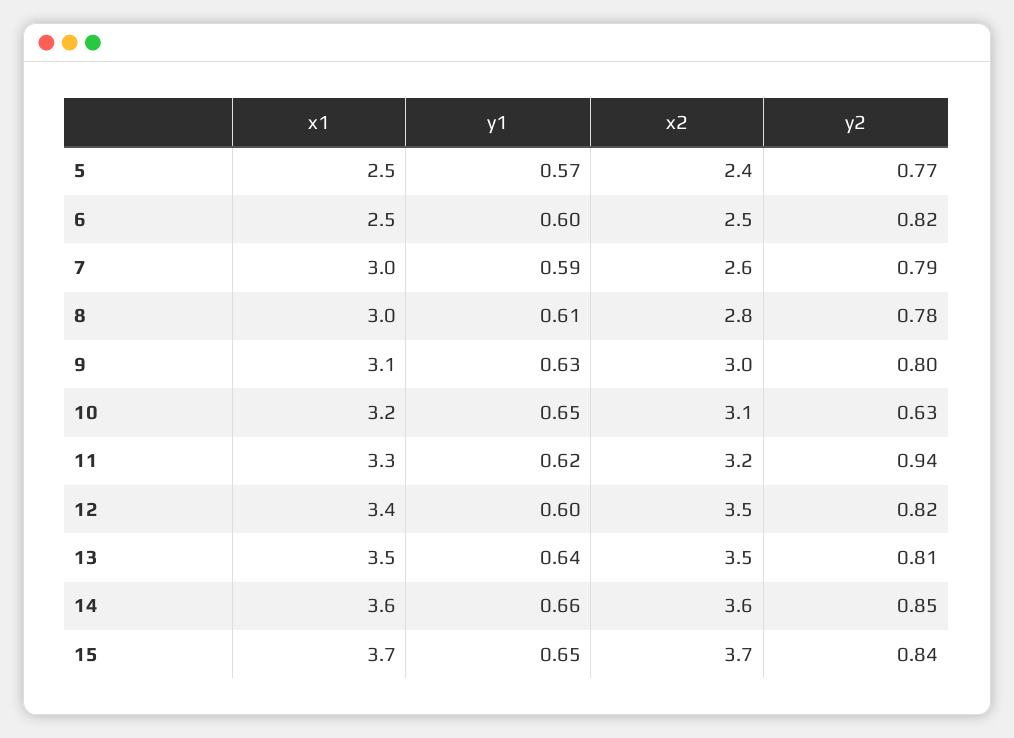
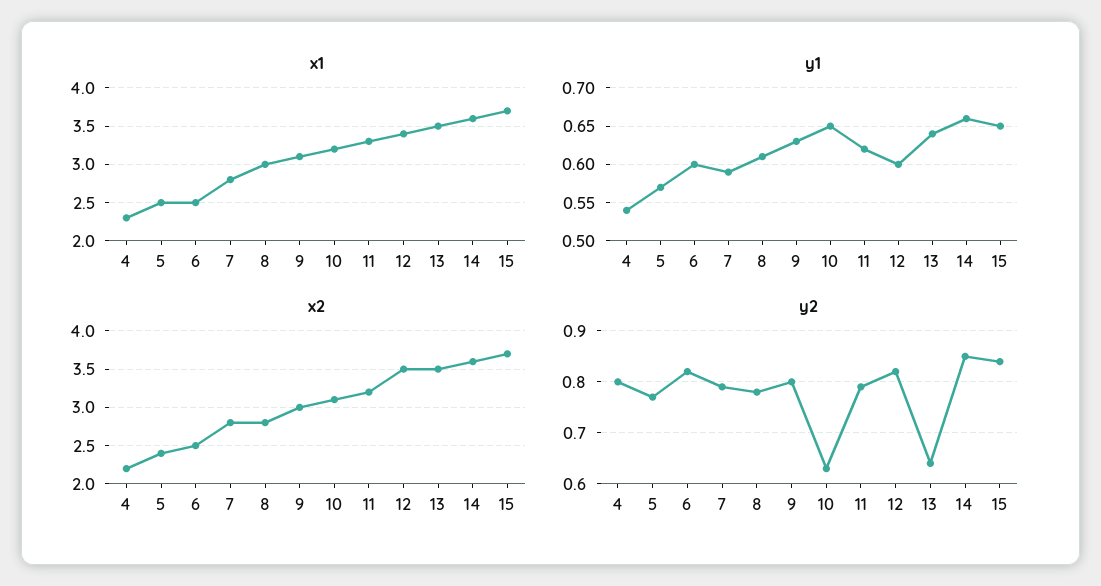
  {
    "x1": {
      "5": 2.5,
      "6": 2.5,
-     "7": 3,
+     "7": 2.8,
      "8": 3,
      "9": 3.1,
      "10": 3.2,
      "11": 3.3,
      "12": 3.4,
      "13": 3.5,
      "14": 3.6,
-     "15": 3.7
+     "15": 3.7,
+     "4": 2.3
    },
    "y1": {
      "5": 0.57,
      "6": 0.6,
      "7": 0.59,
      "8": 0.61,
      "9": 0.63,
      "10": 0.65,
      "11": 0.62,
      "12": 0.6,
      "13": 0.64,
      "14": 0.66,
-     "15": 0.65
+     "15": 0.65,
+     "4": 0.54
    },
    "x2": {
      "5": 2.4,
      "6": 2.5,
-     "7": 2.6,
+     "7": 2.8,
      "8": 2.8,
      "9": 3,
      "10": 3.1,
      "11": 3.2,
      "12": 3.5,
      "13": 3.5,
      "14": 3.6,
-     "15": 3.7
+     "15": 3.7,
+     "4": 2.2
    },
    "y2": {
      "5": 0.77,
      "6": 0.82,
      "7": 0.79,
      "8": 0.78,
      "9": 0.8,
      "10": 0.63,
-     "11": 0.94,
+     "11": 0.8,
      "12": 0.82,
-     "13": 0.81,
+     "13": 0.65,
      "14": 0.85,
-     "15": 0.84
+     "15": 0.84,
+     "4": 0.8
    }
  }

